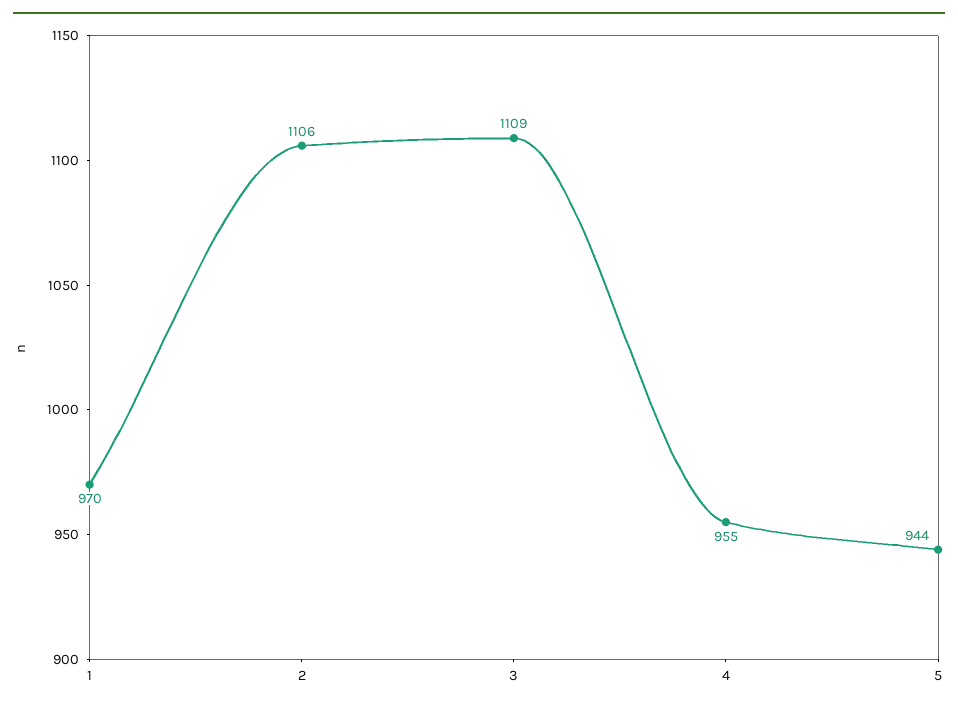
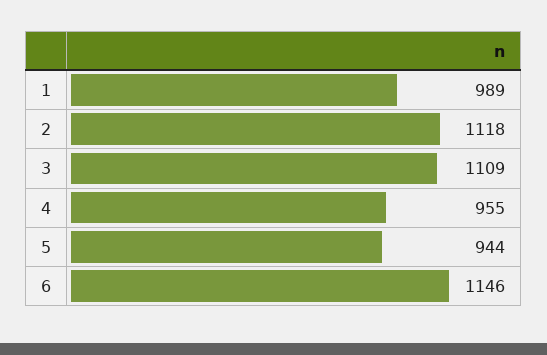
  {
-   "1": 970,
+   "1": 989,
-   "2": 1106,
+   "2": 1118,
    "3": 1109,
    "4": 955,
-   "5": 944
+   "5": 944,
+   "6": 1146
  }

